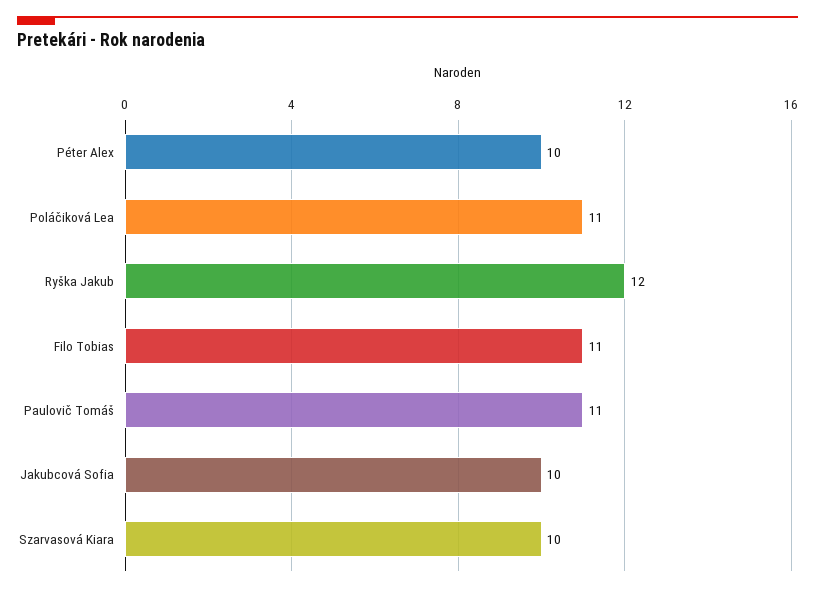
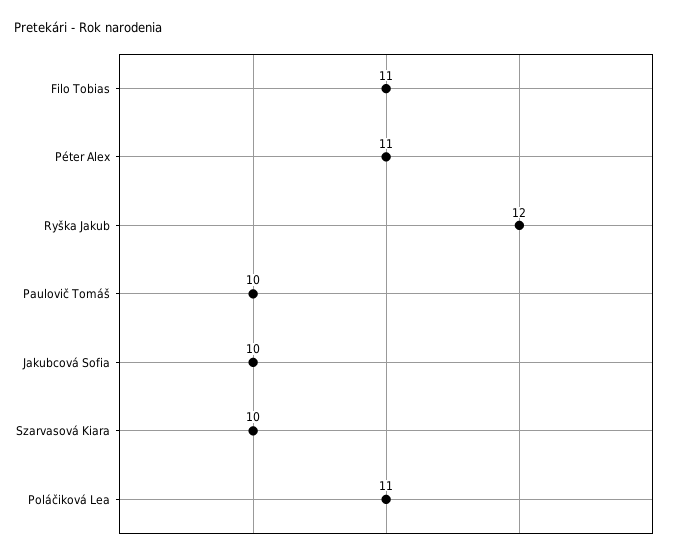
  {
-   "Péter Alex": 10,
+   "Péter Alex": 11,
    "Poláčiková Lea": 11,
    "Ryška Jakub": 12,
    "Filo Tobias": 11,
-   "Paulovič Tomáš": 11,
+   "Paulovič Tomáš": 10,
    "Jakubcová Sofia": 10,
    "Szarvasová Kiara": 10
  }

